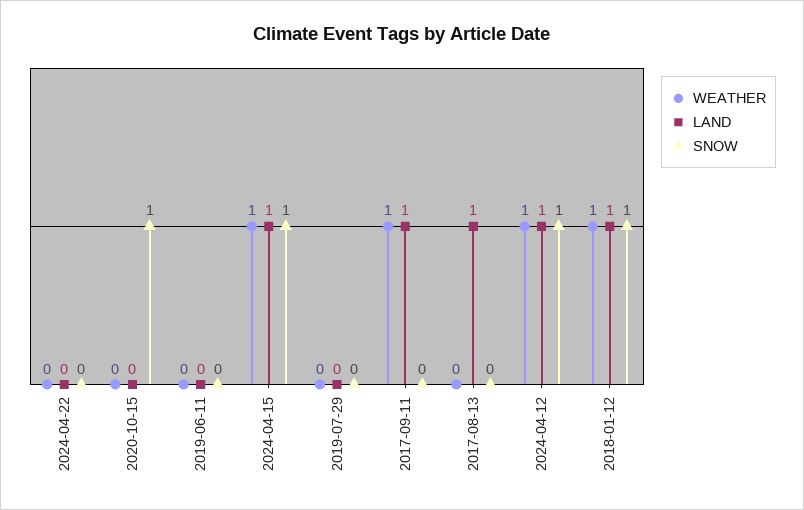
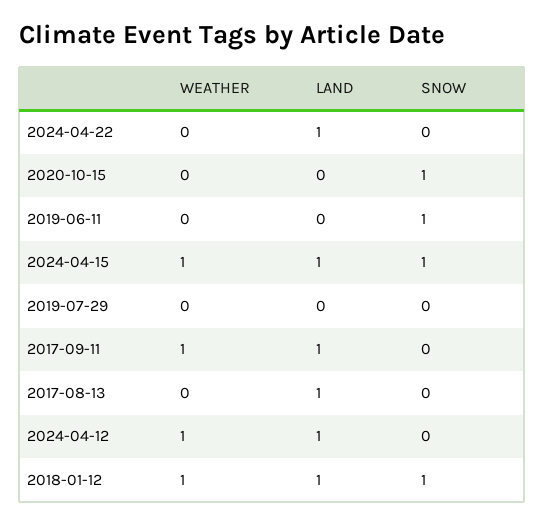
  {
    "WEATHER": {
      "2024-04-22": 0,
      "2020-10-15": 0,
      "2019-06-11": 0,
      "2024-04-15": 1,
      "2019-07-29": 0,
      "2017-09-11": 1,
      "2017-08-13": 0,
      "2024-04-12": 1,
      "2018-01-12": 1
    },
    "LAND": {
-     "2024-04-22": 0,
+     "2024-04-22": 1,
      "2020-10-15": 0,
      "2019-06-11": 0,
      "2024-04-15": 1,
      "2019-07-29": 0,
      "2017-09-11": 1,
      "2017-08-13": 1,
      "2024-04-12": 1,
      "2018-01-12": 1
    },
    "SNOW": {
      "2024-04-22": 0,
      "2020-10-15": 1,
-     "2019-06-11": 0,
+     "2019-06-11": 1,
      "2024-04-15": 1,
      "2019-07-29": 0,
      "2017-09-11": 0,
      "2017-08-13": 0,
-     "2024-04-12": 1,
+     "2024-04-12": 0,
      "2018-01-12": 1
    }
  }

